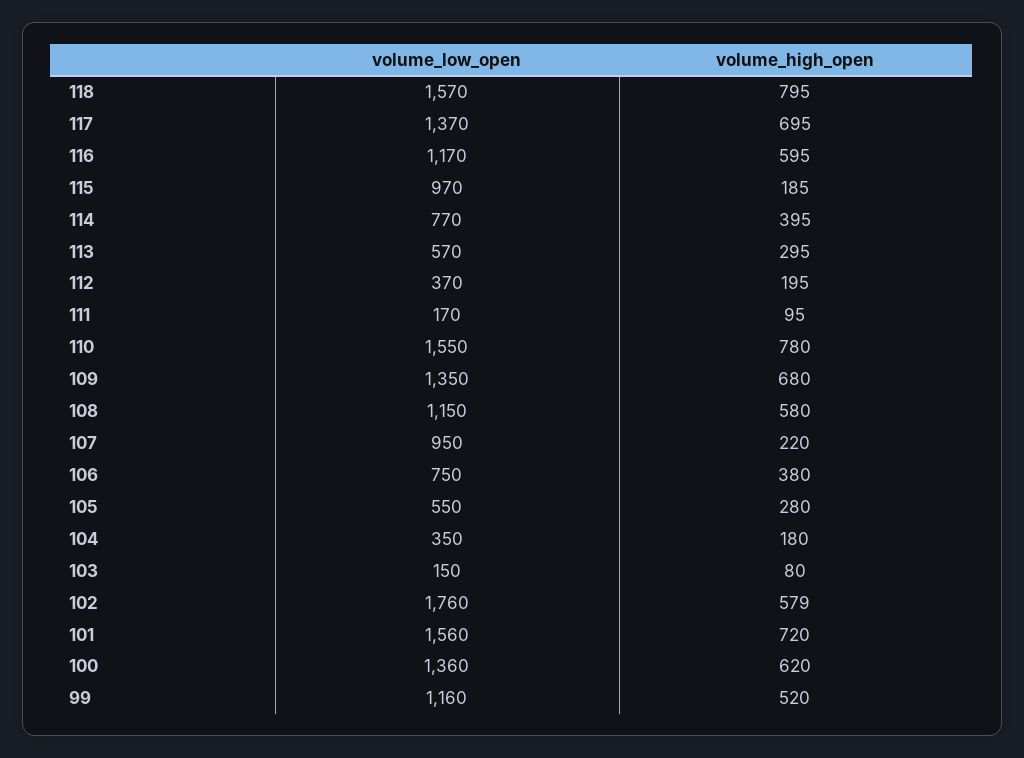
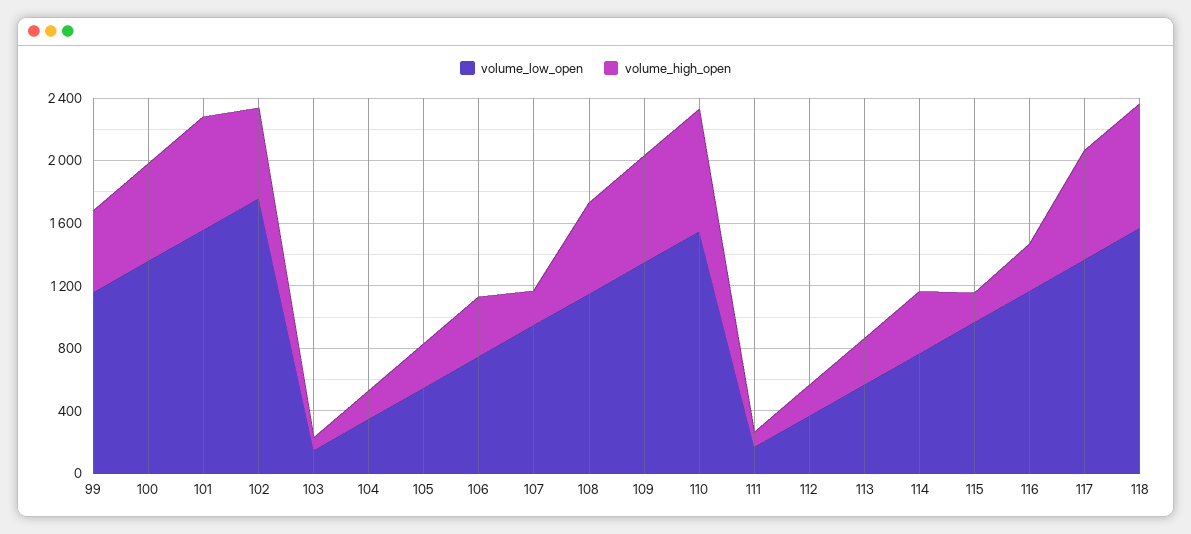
  {
    "volume_low_open": {
      "118": 1570,
      "117": 1370,
      "116": 1170,
      "115": 970,
      "114": 770,
      "113": 570,
      "112": 370,
      "111": 170,
      "110": 1550,
      "109": 1350,
      "108": 1150,
      "107": 950,
      "106": 750,
      "105": 550,
      "104": 350,
      "103": 150,
      "102": 1760,
      "101": 1560,
      "100": 1360,
      "99": 1160
    },
    "volume_high_open": {
      "118": 795,
      "117": 695,
-     "116": 595,
+     "116": 300,
      "115": 185,
      "114": 395,
      "113": 295,
      "112": 195,
      "111": 95,
      "110": 780,
      "109": 680,
      "108": 580,
      "107": 220,
      "106": 380,
      "105": 280,
      "104": 180,
      "103": 80,
      "102": 579,
      "101": 720,
      "100": 620,
      "99": 520
    }
  }

